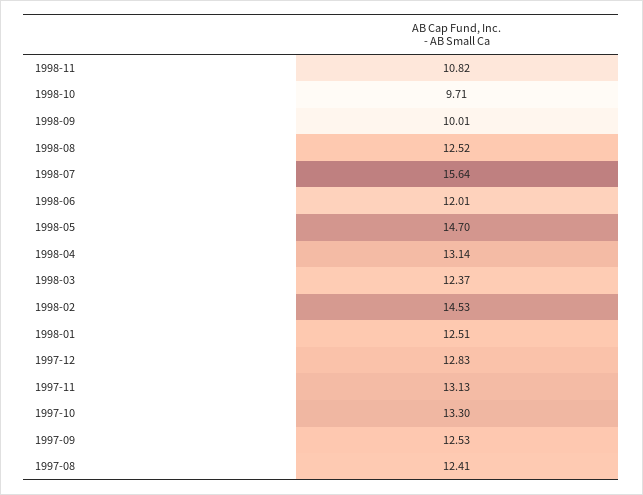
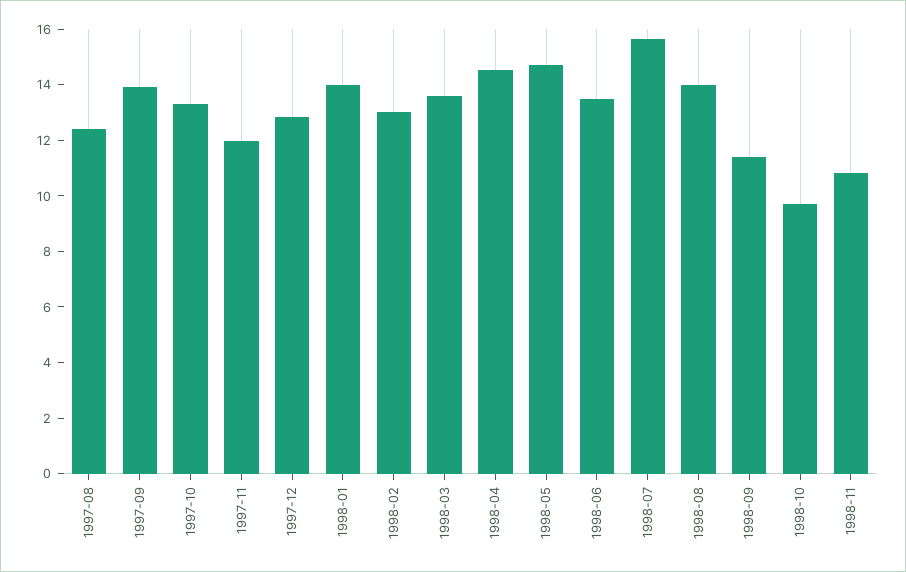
  {
    "1998-11": 10.82,
    "1998-10": 9.71,
-   "1998-09": 10.01,
+   "1998-09": 11.5,
-   "1998-08": 12.52,
+   "1998-08": 14,
    "1998-07": 15.64,
-   "1998-06": 12.01,
+   "1998-06": 13.5,
    "1998-05": 14.7,
-   "1998-04": 13.14,
+   "1998-04": 14.5,
-   "1998-03": 12.37,
+   "1998-03": 13.5,
-   "1998-02": 14.53,
+   "1998-02": 13,
-   "1998-01": 12.51,
+   "1998-01": 14,
    "1997-12": 12.83,
-   "1997-11": 13.13,
+   "1997-11": 12,
    "1997-10": 13.3,
-   "1997-09": 12.53,
+   "1997-09": 14,
    "1997-08": 12.41
  }

